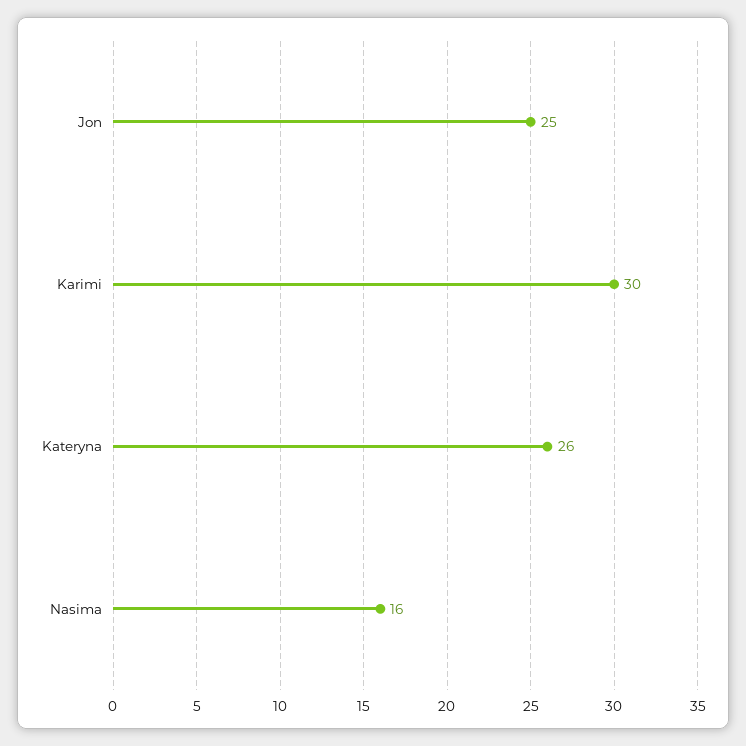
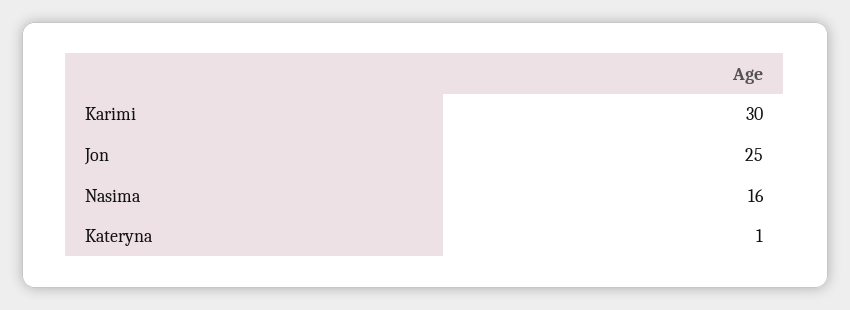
  {
    "Jon": 25,
    "Karimi": 30,
-   "Kateryna": 26,
+   "Kateryna": 1,
    "Nasima": 16
  }

